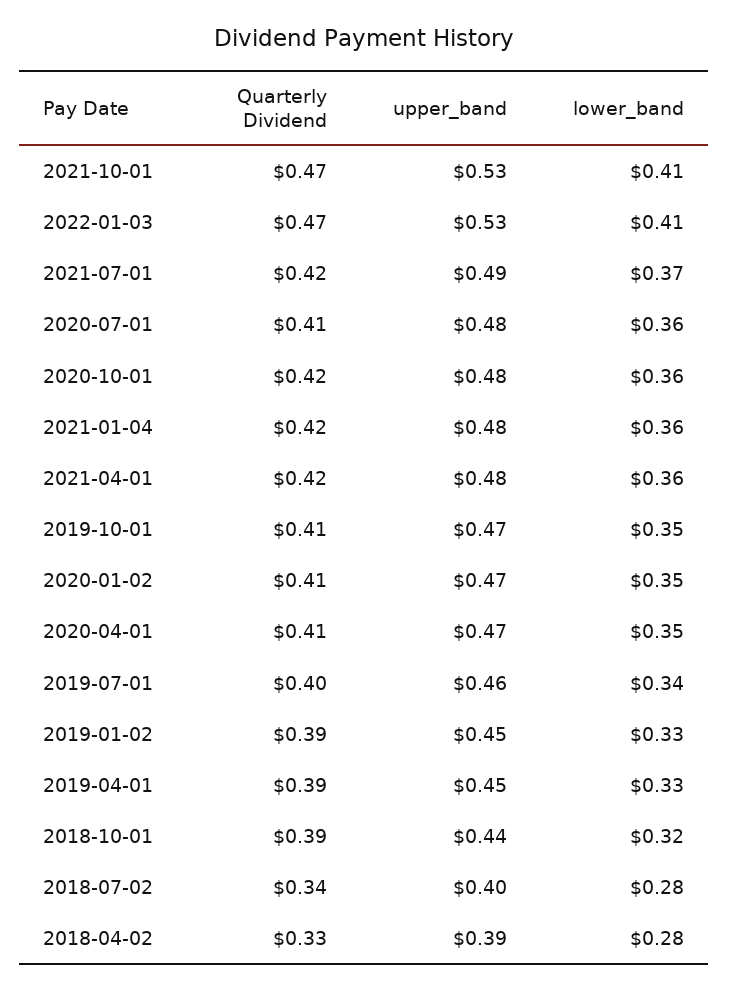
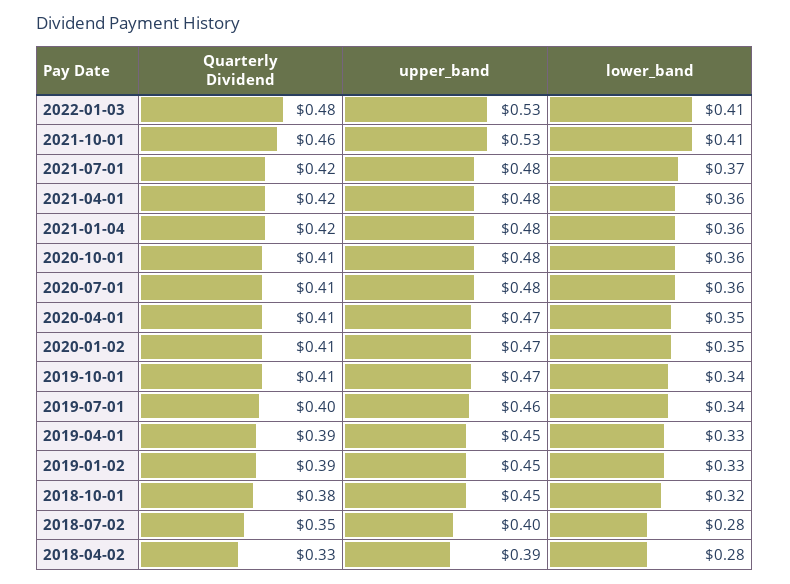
  {
    "Quarterly Dividend": {
-     "2021-10-01": 0.47,
+     "2021-10-01": 0.46,
-     "2022-01-03": 0.47,
+     "2022-01-03": 0.48,
      "2021-07-01": 0.42,
      "2020-07-01": 0.41,
-     "2020-10-01": 0.42,
+     "2020-10-01": 0.41,
      "2021-01-04": 0.42,
      "2021-04-01": 0.42,
      "2019-10-01": 0.41,
      "2020-01-02": 0.41,
      "2020-04-01": 0.41,
      "2019-07-01": 0.4,
      "2019-01-02": 0.39,
      "2019-04-01": 0.39,
-     "2018-10-01": 0.39,
+     "2018-10-01": 0.38,
-     "2018-07-02": 0.34,
+     "2018-07-02": 0.35,
      "2018-04-02": 0.33
    },
    "upper_band": {
      "2021-10-01": 0.53,
      "2022-01-03": 0.53,
-     "2021-07-01": 0.49,
+     "2021-07-01": 0.48,
      "2020-07-01": 0.48,
      "2020-10-01": 0.48,
      "2021-01-04": 0.48,
      "2021-04-01": 0.48,
      "2019-10-01": 0.47,
      "2020-01-02": 0.47,
      "2020-04-01": 0.47,
      "2019-07-01": 0.46,
      "2019-01-02": 0.45,
      "2019-04-01": 0.45,
-     "2018-10-01": 0.44,
+     "2018-10-01": 0.45,
      "2018-07-02": 0.4,
      "2018-04-02": 0.39
    },
    "lower_band": {
      "2021-10-01": 0.41,
      "2022-01-03": 0.41,
      "2021-07-01": 0.37,
      "2020-07-01": 0.36,
      "2020-10-01": 0.36,
      "2021-01-04": 0.36,
      "2021-04-01": 0.36,
-     "2019-10-01": 0.35,
+     "2019-10-01": 0.34,
      "2020-01-02": 0.35,
      "2020-04-01": 0.35,
      "2019-07-01": 0.34,
      "2019-01-02": 0.33,
      "2019-04-01": 0.33,
      "2018-10-01": 0.32,
      "2018-07-02": 0.28,
      "2018-04-02": 0.28
    }
  }

